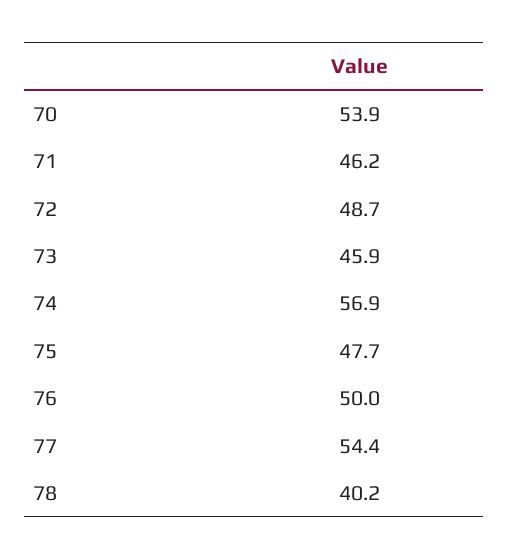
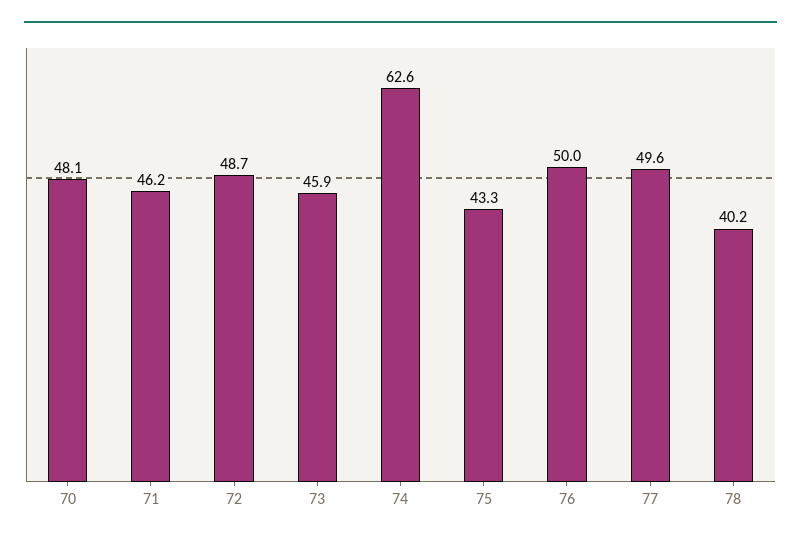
  {
-   "70": 53.9,
+   "70": 48.1,
    "71": 46.2,
    "72": 48.7,
    "73": 45.9,
-   "74": 56.9,
+   "74": 62.6,
-   "75": 47.7,
+   "75": 43.3,
    "76": 50,
-   "77": 54.4,
+   "77": 49.6,
    "78": 40.2
  }

